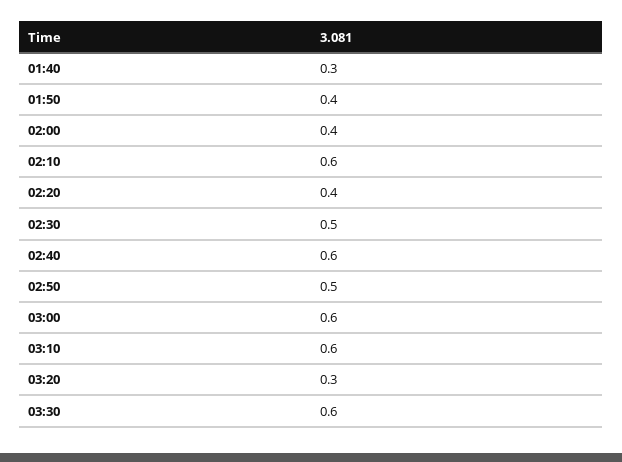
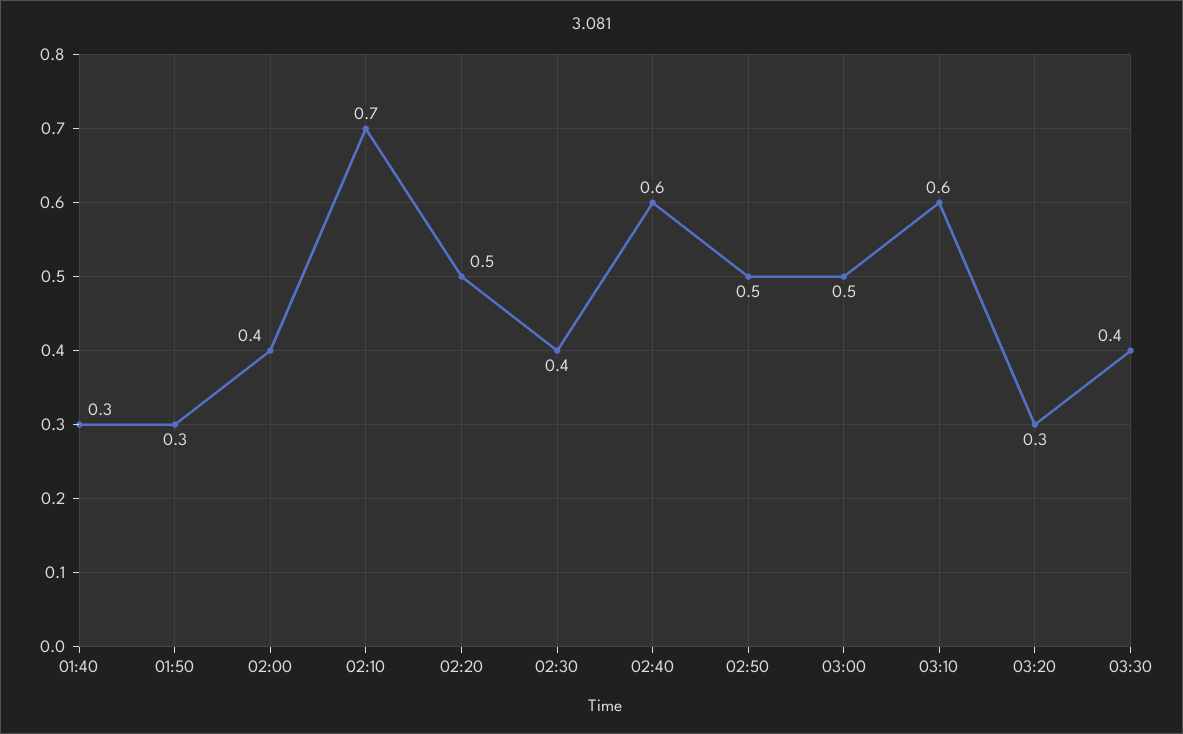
  {
    "01:40": 0.3,
-   "01:50": 0.4,
+   "01:50": 0.3,
    "02:00": 0.4,
-   "02:10": 0.6,
+   "02:10": 0.7,
-   "02:20": 0.4,
+   "02:20": 0.5,
-   "02:30": 0.5,
+   "02:30": 0.4,
    "02:40": 0.6,
    "02:50": 0.5,
-   "03:00": 0.6,
+   "03:00": 0.5,
    "03:10": 0.6,
    "03:20": 0.3,
-   "03:30": 0.6
+   "03:30": 0.4
  }

